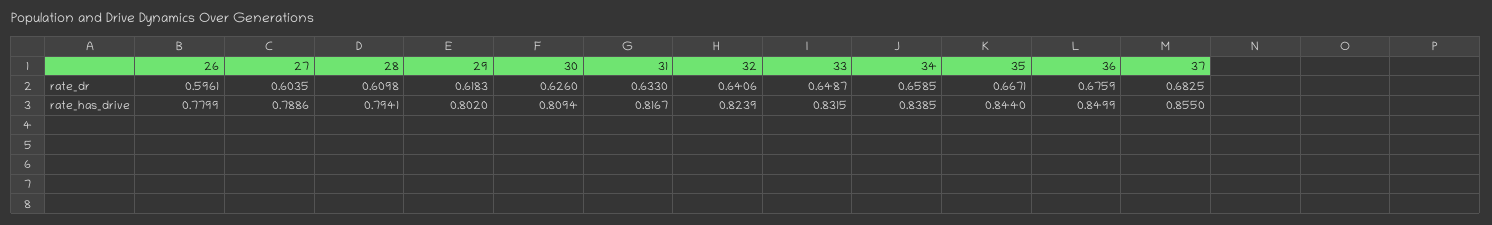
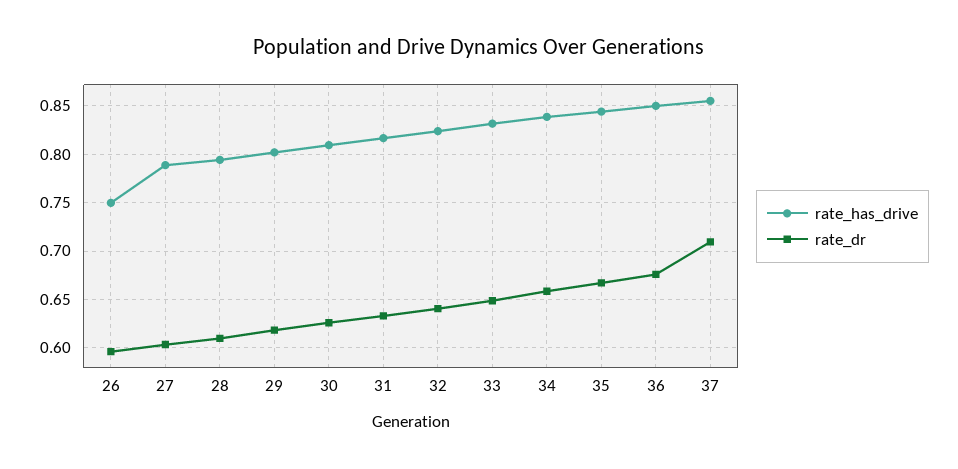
  {
    "rate_dr": {
      "26": 0.5961,
      "27": 0.6035,
      "28": 0.6098,
      "29": 0.6183,
      "30": 0.626,
      "31": 0.633,
      "32": 0.6406,
      "33": 0.6487,
      "34": 0.6585,
      "35": 0.6671,
      "36": 0.6759,
-     "37": 0.6825
+     "37": 0.71
    },
    "rate_has_drive": {
-     "26": 0.7799,
+     "26": 0.75,
      "27": 0.7886,
      "28": 0.7941,
      "29": 0.802,
      "30": 0.8094,
      "31": 0.8167,
      "32": 0.8239,
      "33": 0.8315,
      "34": 0.8385,
      "35": 0.844,
      "36": 0.8499,
      "37": 0.855
    }
  }

